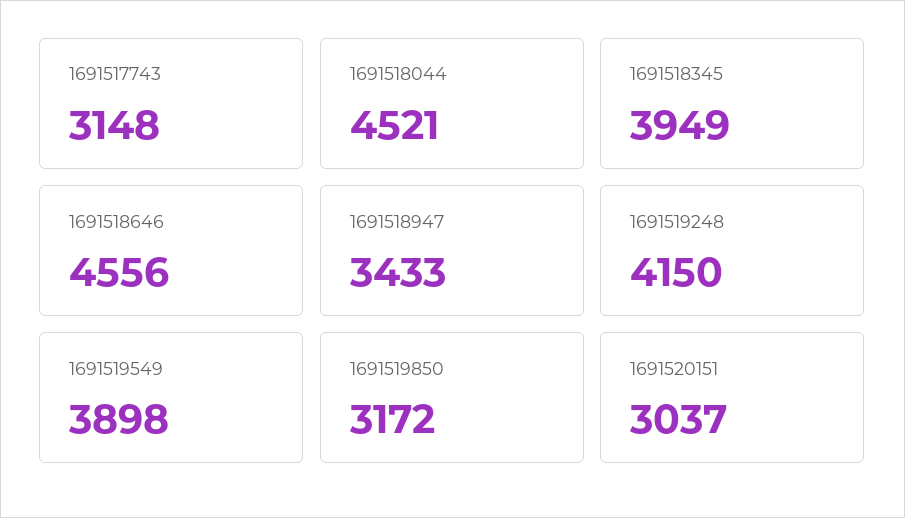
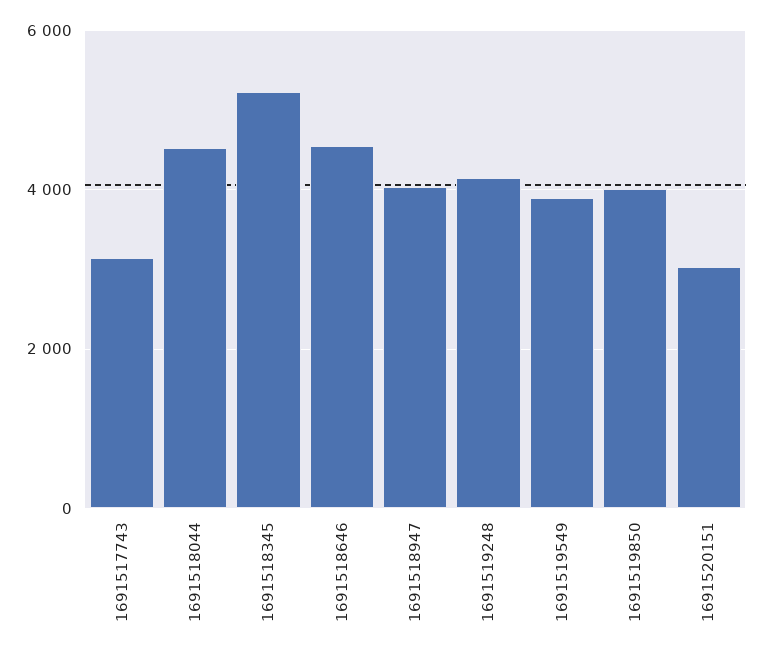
  {
    "1691517743": 3148,
    "1691518044": 4521,
-   "1691518345": 3949,
+   "1691518345": 5200,
    "1691518646": 4556,
-   "1691518947": 3433,
+   "1691518947": 4000,
    "1691519248": 4150,
    "1691519549": 3898,
-   "1691519850": 3172,
+   "1691519850": 4000,
    "1691520151": 3037
  }

